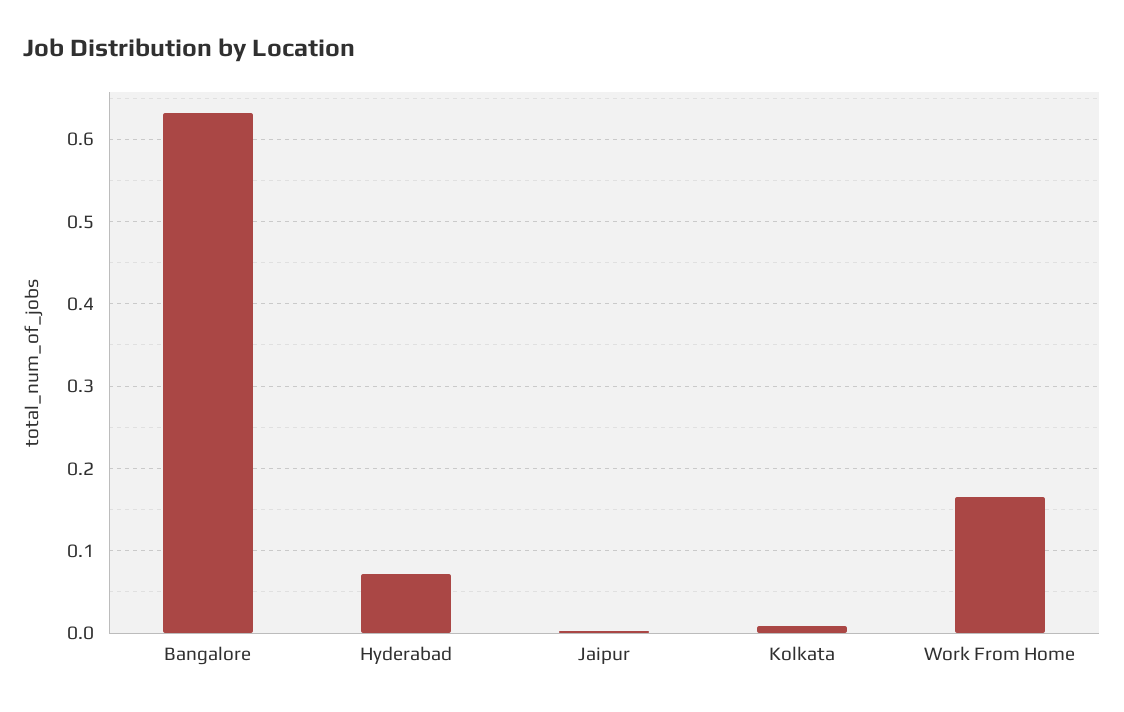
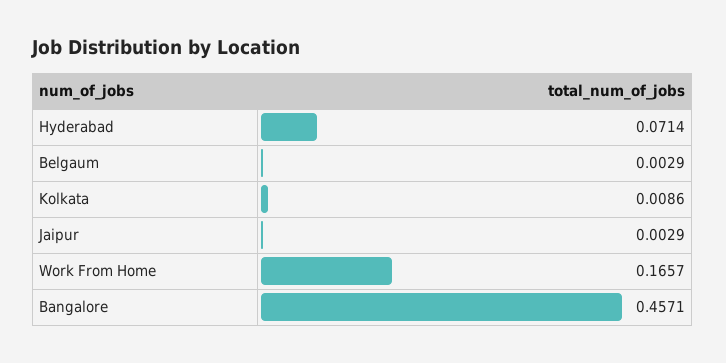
  {
-   "Bangalore": 0.63,
+   "Bangalore": 0.4571,
    "Hyderabad": 0.0714,
    "Jaipur": 0.0029,
    "Kolkata": 0.0086,
-   "Work From Home": 0.1657
+   "Work From Home": 0.1657,
+   "Belgaum": 0.0029
  }

